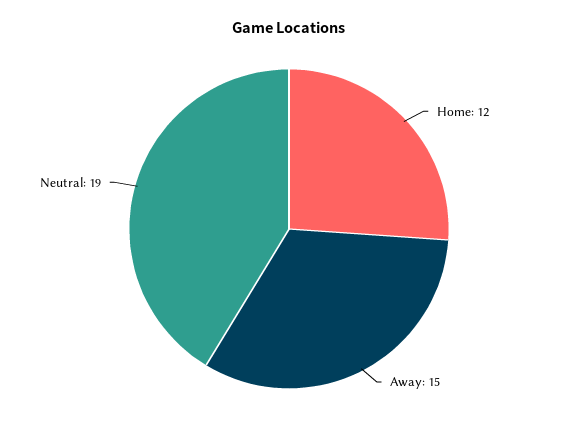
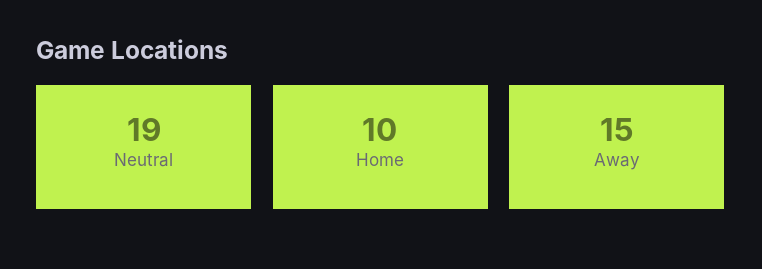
  {
-   "Home": 12,
+   "Home": 10,
    "Away": 15,
    "Neutral": 19
  }

